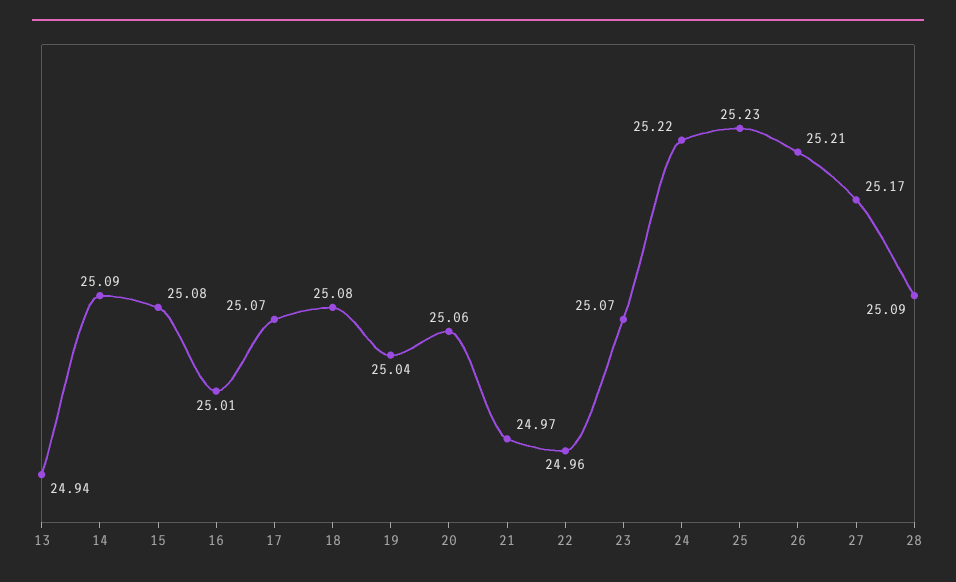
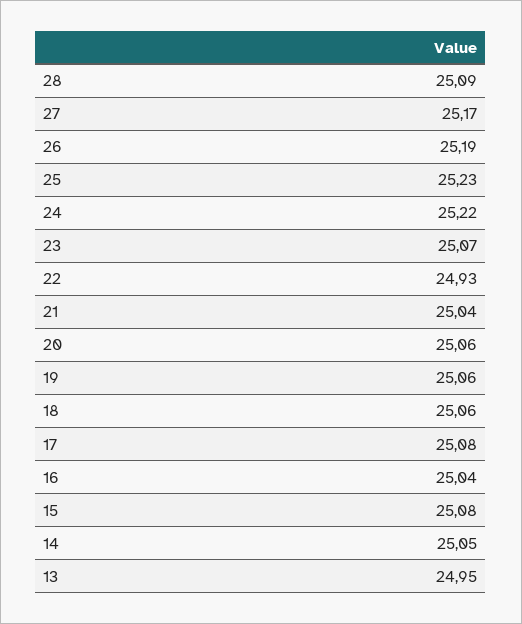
  {
-   "13": 24.94,
+   "13": 24.95,
-   "14": 25.09,
+   "14": 25.05,
    "15": 25.08,
-   "16": 25.01,
+   "16": 25.04,
-   "17": 25.07,
+   "17": 25.08,
-   "18": 25.08,
+   "18": 25.06,
-   "19": 25.04,
+   "19": 25.06,
    "20": 25.06,
-   "21": 24.97,
+   "21": 25.04,
-   "22": 24.96,
+   "22": 24.93,
    "23": 25.07,
    "24": 25.22,
    "25": 25.23,
-   "26": 25.21,
+   "26": 25.19,
    "27": 25.17,
    "28": 25.09
  }

